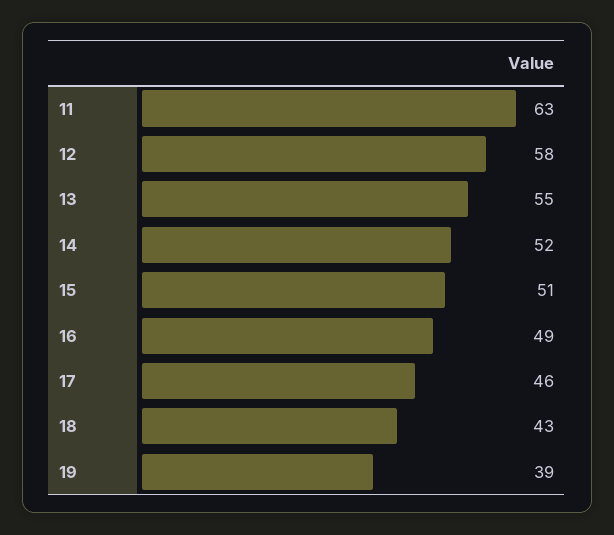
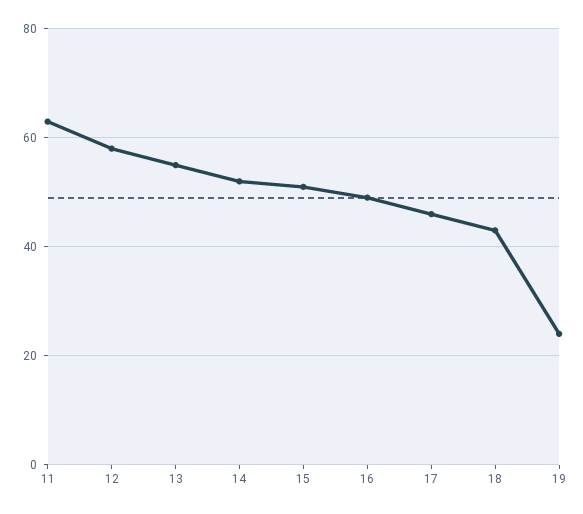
  {
    "11": 63,
    "12": 58,
    "13": 55,
    "14": 52,
    "15": 51,
    "16": 49,
    "17": 46,
    "18": 43,
-   "19": 39
+   "19": 25
  }

